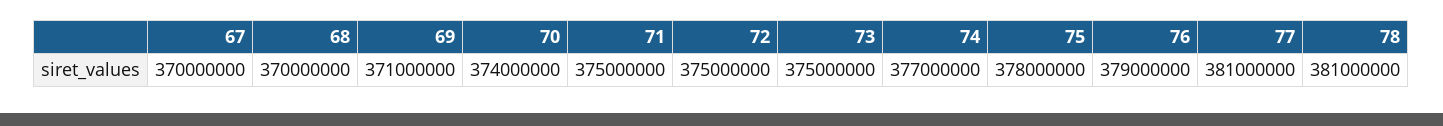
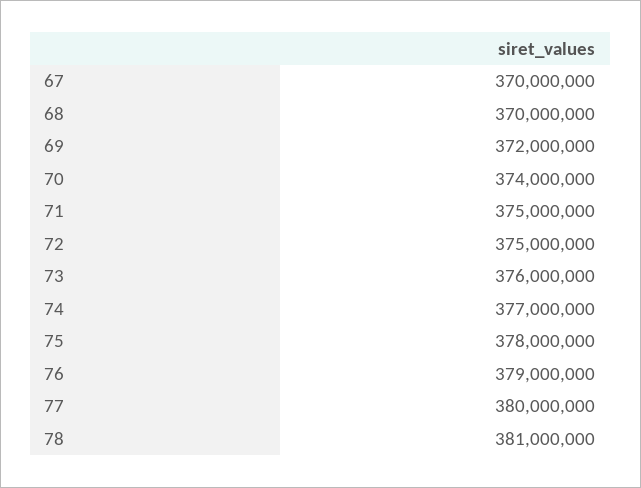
  {
    "67": 370000000,
    "68": 370000000,
-   "69": 371000000,
+   "69": 372000000,
    "70": 374000000,
    "71": 375000000,
    "72": 375000000,
-   "73": 375000000,
+   "73": 376000000,
    "74": 377000000,
    "75": 378000000,
    "76": 379000000,
-   "77": 381000000,
+   "77": 380000000,
    "78": 381000000
  }

